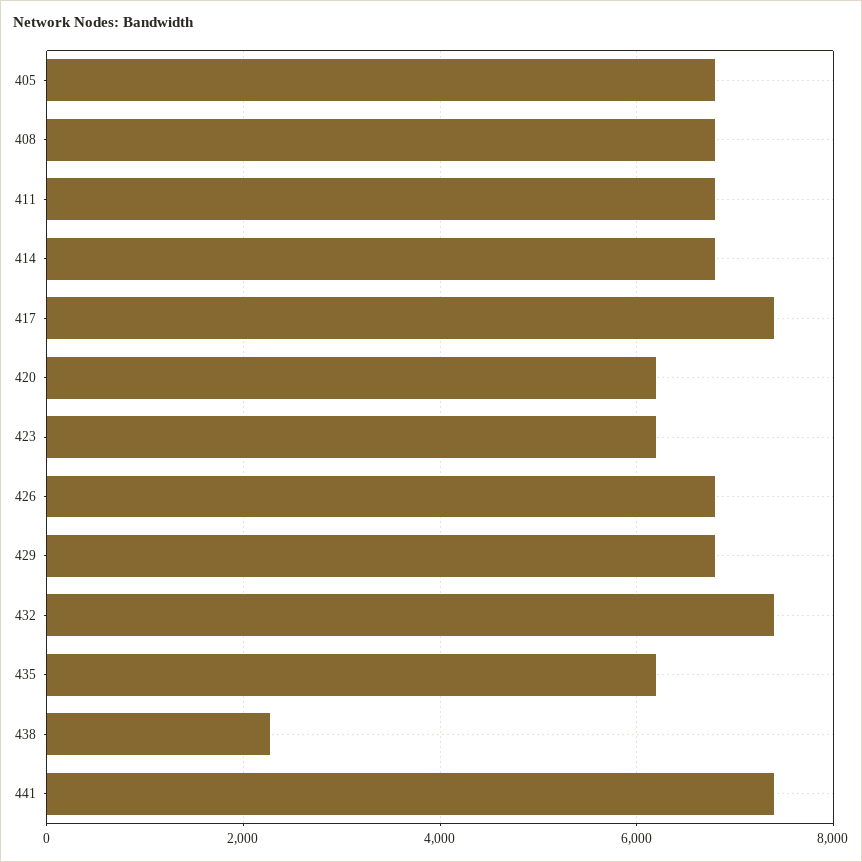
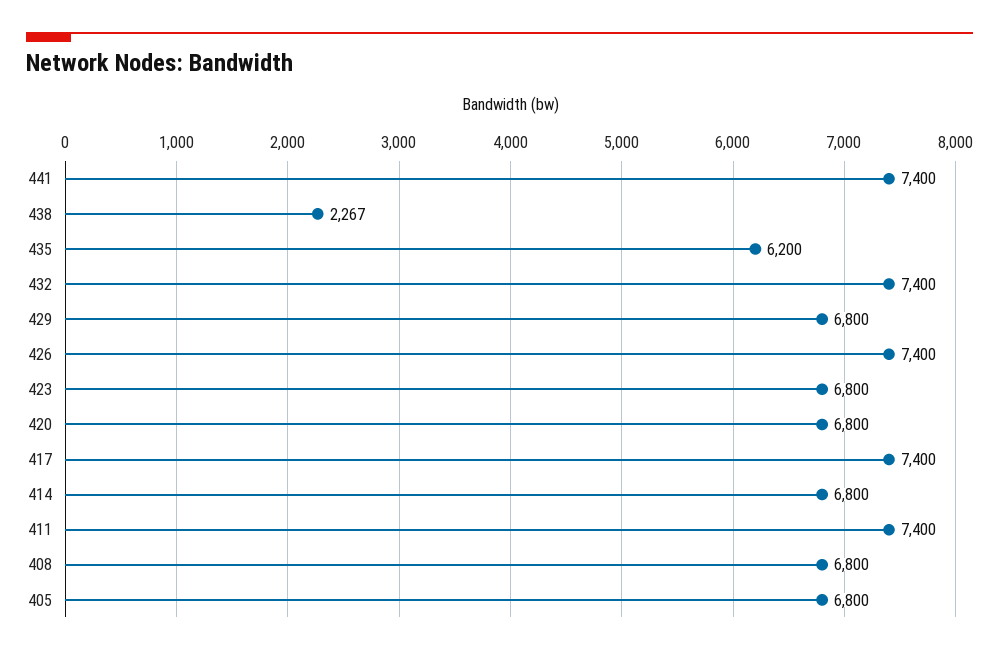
  {
    "405": 6800,
    "408": 6800,
-   "411": 6800,
+   "411": 7400,
    "414": 6800,
    "417": 7400,
-   "420": 6200,
+   "420": 6800,
-   "423": 6200,
+   "423": 6800,
-   "426": 6800,
+   "426": 7400,
    "429": 6800,
    "432": 7400,
    "435": 6200,
    "438": 2267,
    "441": 7400
  }

